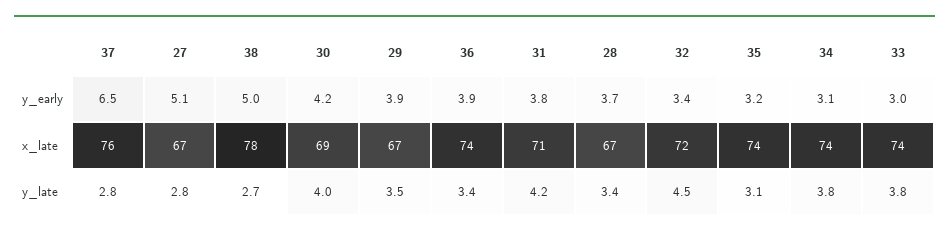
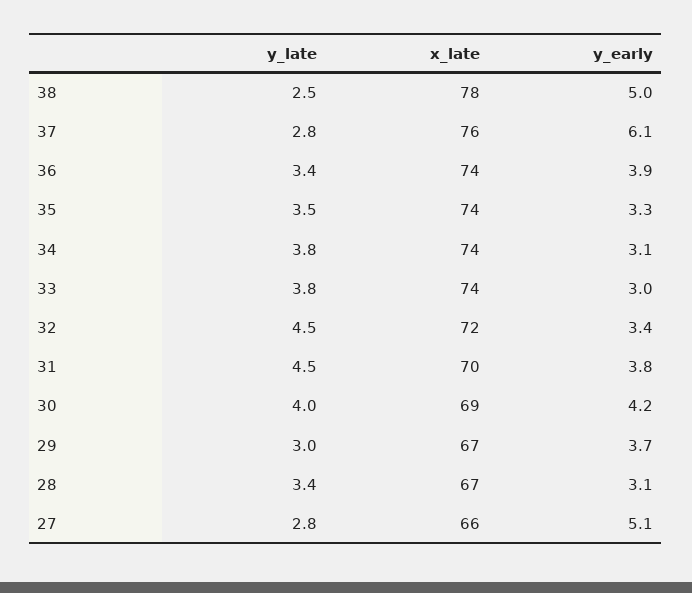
  {
    "37": {
-     "y_early": 6.5,
+     "y_early": 6.1,
      "x_late": 76,
      "y_late": 2.8
    },
    "27": {
      "y_early": 5.1,
-     "x_late": 67,
+     "x_late": 66,
      "y_late": 2.8
    },
    "38": {
      "y_early": 5,
      "x_late": 78,
-     "y_late": 2.7
+     "y_late": 2.5
    },
    "30": {
      "y_early": 4.2,
      "x_late": 69,
      "y_late": 4
    },
    "29": {
-     "y_early": 3.9,
+     "y_early": 3.7,
      "x_late": 67,
-     "y_late": 3.5
+     "y_late": 3
    },
    "36": {
      "y_early": 3.9,
      "x_late": 74,
      "y_late": 3.4
    },
    "31": {
      "y_early": 3.8,
-     "x_late": 71,
+     "x_late": 70,
-     "y_late": 4.2
+     "y_late": 4.5
    },
    "28": {
-     "y_early": 3.7,
+     "y_early": 3.1,
      "x_late": 67,
      "y_late": 3.4
    },
    "32": {
      "y_early": 3.4,
      "x_late": 72,
      "y_late": 4.5
    },
    "35": {
-     "y_early": 3.2,
+     "y_early": 3.3,
      "x_late": 74,
-     "y_late": 3.1
+     "y_late": 3.5
    },
    "34": {
      "y_early": 3.1,
      "x_late": 74,
      "y_late": 3.8
    },
    "33": {
      "y_early": 3,
      "x_late": 74,
      "y_late": 3.8
    }
  }

